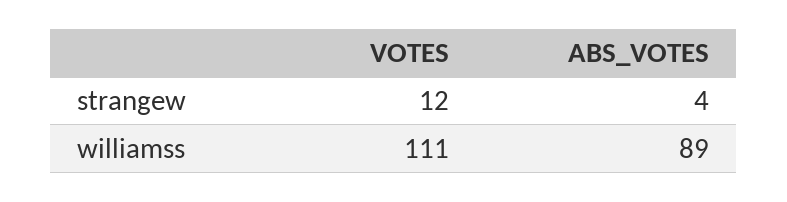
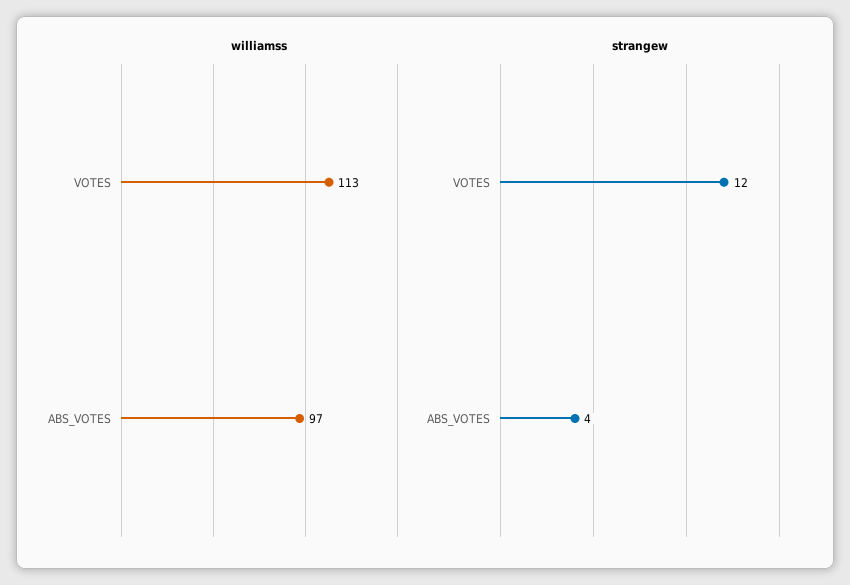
  {
    "strangew": {
      "VOTES": 12,
      "ABS_VOTES": 4
    },
    "williamss": {
-     "VOTES": 111,
+     "VOTES": 113,
-     "ABS_VOTES": 89
+     "ABS_VOTES": 97
    }
  }

